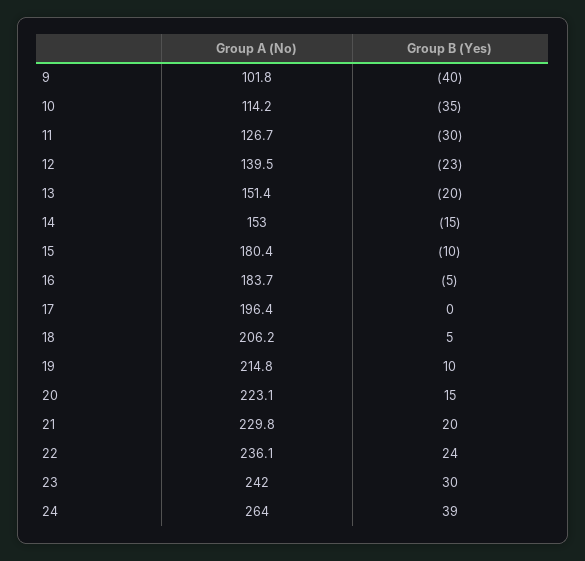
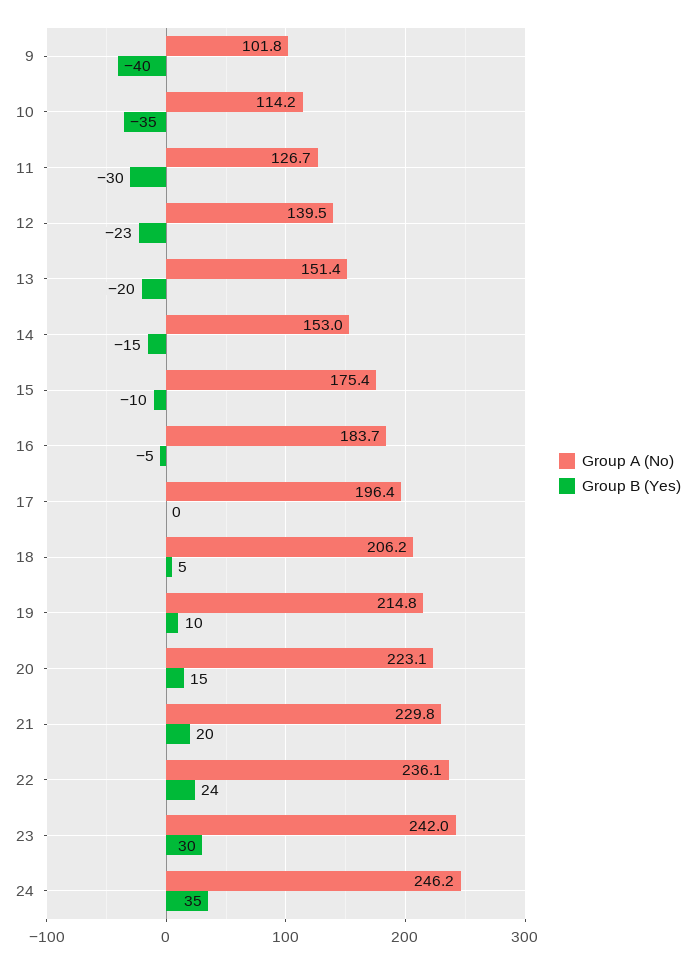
  {
    "Group A (No)": {
      "9": 101.8,
      "10": 114.2,
      "11": 126.7,
      "12": 139.5,
      "13": 151.4,
      "14": 153,
-     "15": 180.4,
+     "15": 175.4,
      "16": 183.7,
      "17": 196.4,
      "18": 206.2,
      "19": 214.8,
      "20": 223.1,
      "21": 229.8,
      "22": 236.1,
      "23": 242,
-     "24": 264
+     "24": 246.2
    },
    "Group B (Yes)": {
      "9": -40,
      "10": -35,
      "11": -30,
      "12": -23,
      "13": -20,
      "14": -15,
      "15": -10,
      "16": -5,
      "17": 0,
      "18": 5,
      "19": 10,
      "20": 15,
      "21": 20,
      "22": 24,
      "23": 30,
-     "24": 39
+     "24": 35
    }
  }

